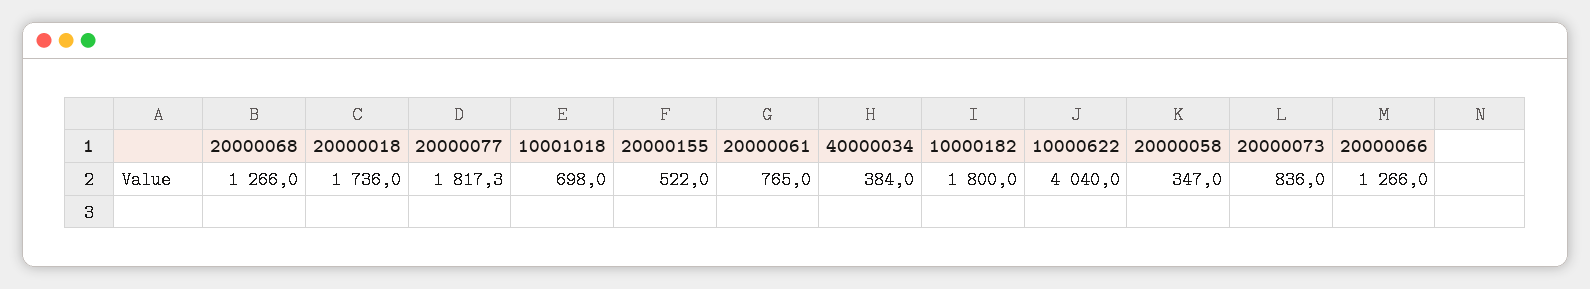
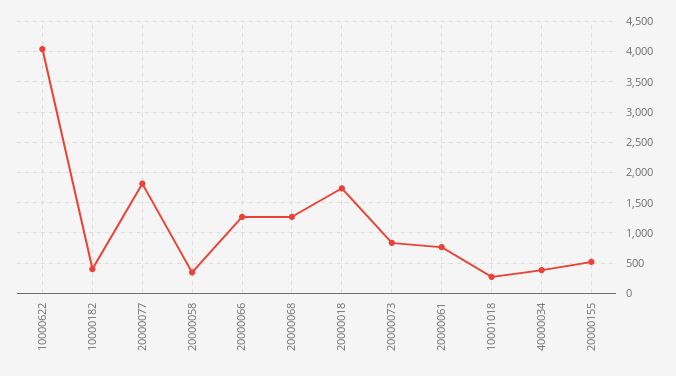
  {
    "20000068": 1266,
    "20000018": 1736,
    "20000077": 1817.3,
-   "10001018": 698,
+   "10001018": 300,
    "20000155": 522,
    "20000061": 765,
    "40000034": 384,
-   "10000182": 1800,
+   "10000182": 400,
    "10000622": 4040,
    "20000058": 347,
    "20000073": 836,
    "20000066": 1266
  }

